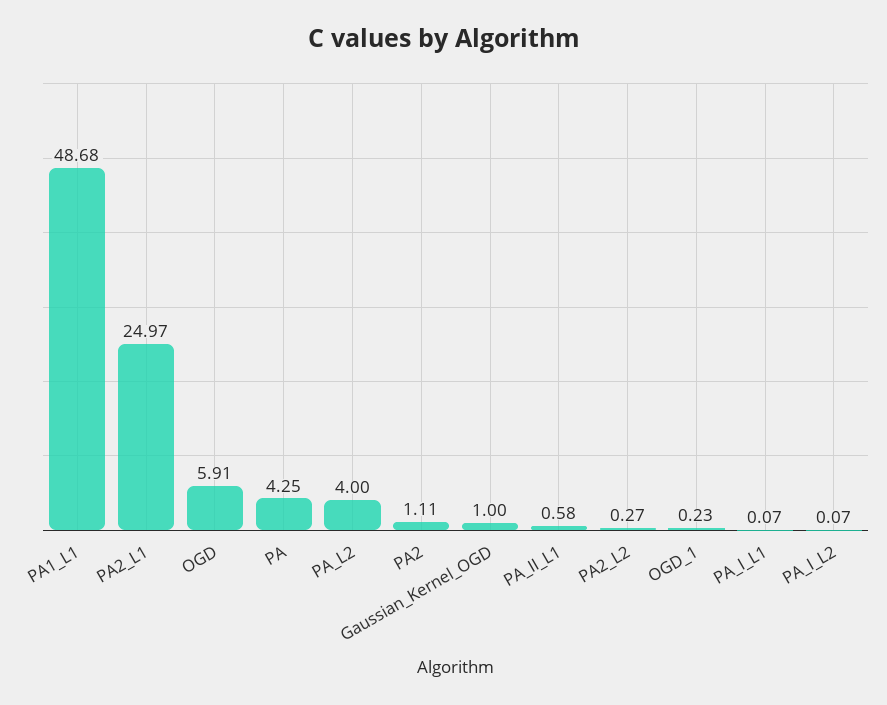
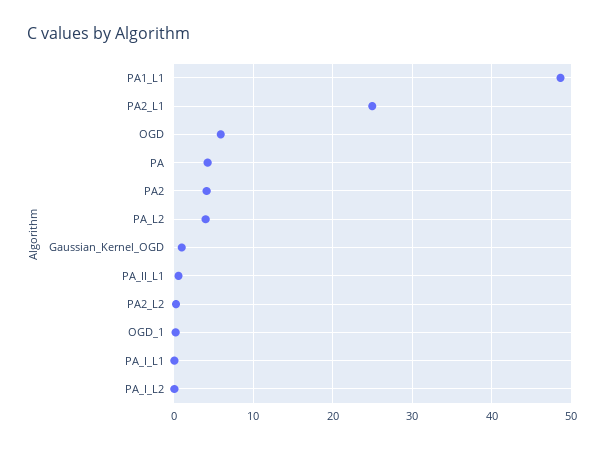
  {
    "PA1_L1": 48.68,
    "PA2_L1": 24.97,
    "OGD": 5.91,
    "PA": 4.25,
    "PA_L2": 4,
-   "PA2": 1.11,
+   "PA2": 4,
    "Gaussian_Kernel_OGD": 1,
    "PA_II_L1": 0.58,
    "PA2_L2": 0.27,
    "OGD_1": 0.23,
    "PA_I_L1": 0.07,
    "PA_I_L2": 0.07
  }

